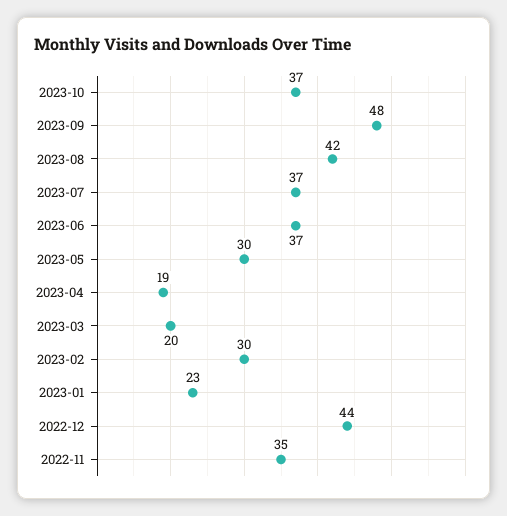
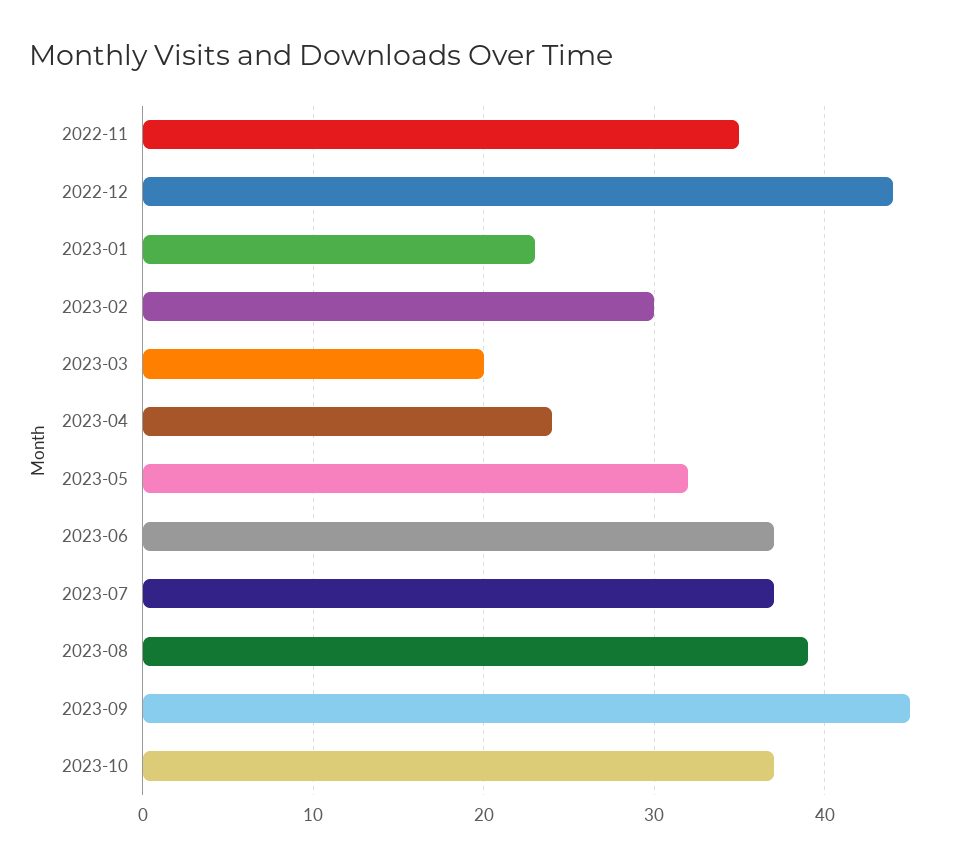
  {
    "2023-10": 37,
-   "2023-09": 48,
+   "2023-09": 45,
-   "2023-08": 42,
+   "2023-08": 39,
    "2023-07": 37,
    "2023-06": 37,
-   "2023-05": 30,
+   "2023-05": 32,
-   "2023-04": 19,
+   "2023-04": 24,
    "2023-03": 20,
    "2023-02": 30,
    "2023-01": 23,
    "2022-12": 44,
    "2022-11": 35
  }

